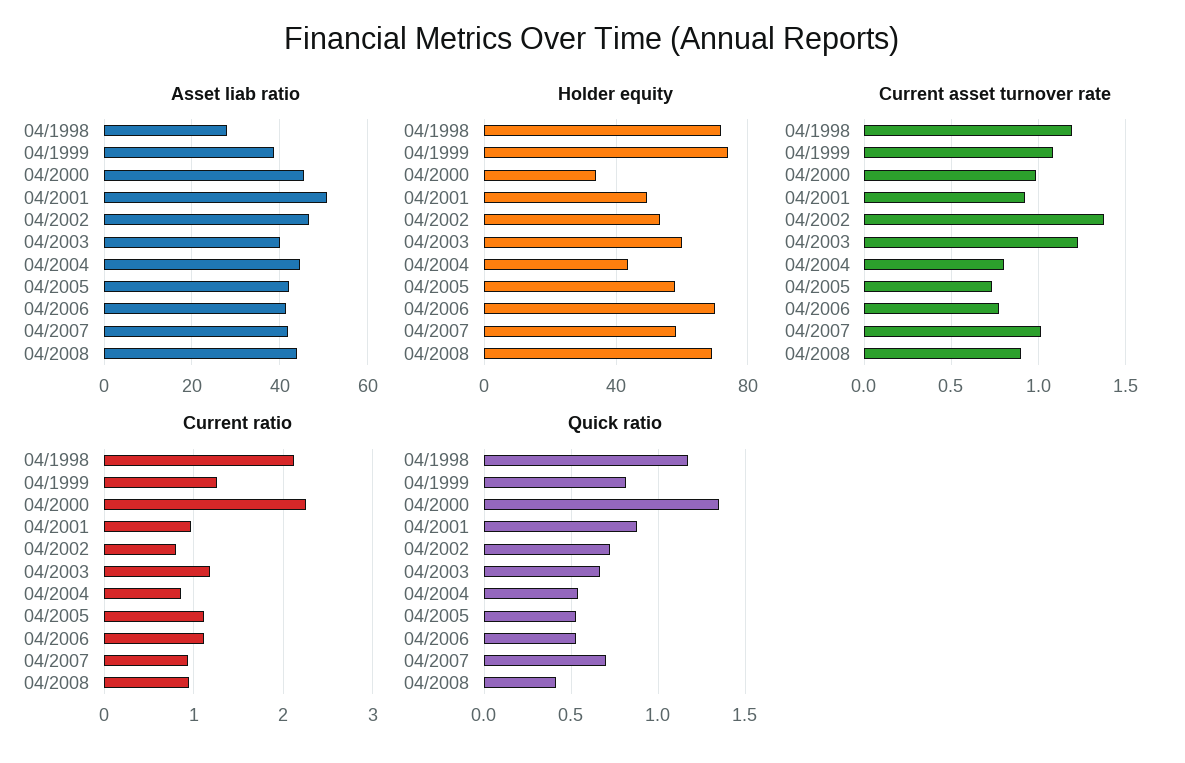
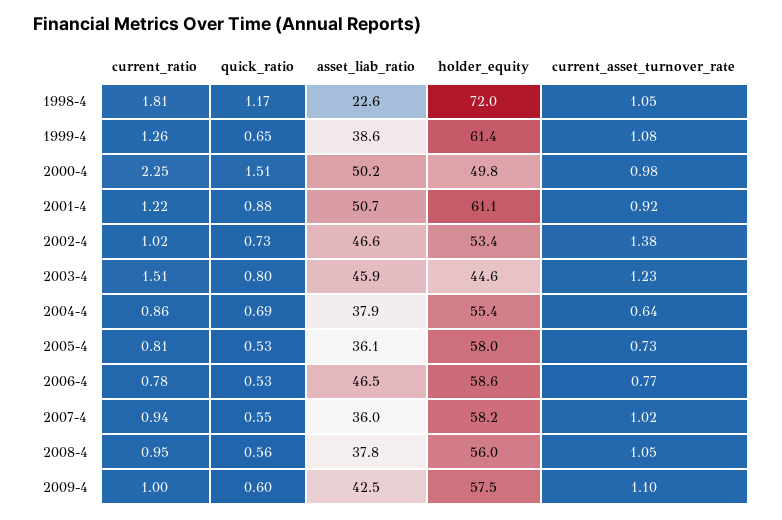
  {
    "Asset liab ratio": {
-     "04/1998": 28,
+     "04/1998": 22.6,
      "04/1999": 38.6,
-     "04/2000": 46,
+     "04/2000": 50.2,
      "04/2001": 50.7,
      "04/2002": 46.6,
-     "04/2003": 40,
+     "04/2003": 45.9,
-     "04/2004": 44,
+     "04/2004": 37.9,
-     "04/2005": 42,
+     "04/2005": 36.1,
-     "04/2006": 42,
+     "04/2006": 46.5,
-     "04/2007": 42,
+     "04/2007": 36,
-     "04/2008": 44
+     "04/2008": 37.8,
+     "2009-4": 42.5
    },
    "Holder equity": {
      "04/1998": 72,
-     "04/1999": 75,
+     "04/1999": 61.4,
-     "04/2000": 35,
+     "04/2000": 49.8,
-     "04/2001": 50,
+     "04/2001": 61.1,
      "04/2002": 53.4,
-     "04/2003": 60,
+     "04/2003": 44.6,
-     "04/2004": 45,
+     "04/2004": 55.4,
      "04/2005": 58,
-     "04/2006": 70,
+     "04/2006": 58.6,
      "04/2007": 58.2,
-     "04/2008": 70
+     "04/2008": 56,
+     "2009-4": 57.5
    },
    "Current asset turnover rate": {
-     "04/1998": 1.2,
+     "04/1998": 1.05,
      "04/1999": 1.08,
      "04/2000": 0.98,
      "04/2001": 0.92,
      "04/2002": 1.38,
      "04/2003": 1.23,
-     "04/2004": 0.8,
+     "04/2004": 0.64,
      "04/2005": 0.73,
      "04/2006": 0.77,
      "04/2007": 1.02,
-     "04/2008": 0.9
+     "04/2008": 1.05,
+     "2009-4": 1.1
    },
    "Current ratio": {
-     "04/1998": 2.1,
+     "04/1998": 1.81,
      "04/1999": 1.26,
      "04/2000": 2.25,
-     "04/2001": 1,
+     "04/2001": 1.22,
-     "04/2002": 0.8,
+     "04/2002": 1.02,
-     "04/2003": 1.2,
+     "04/2003": 1.51,
      "04/2004": 0.86,
-     "04/2005": 1.1,
+     "04/2005": 0.81,
-     "04/2006": 1.1,
+     "04/2006": 0.78,
      "04/2007": 0.94,
-     "04/2008": 0.95
+     "04/2008": 0.95,
+     "2009-4": 1
    },
    "Quick ratio": {
      "04/1998": 1.17,
-     "04/1999": 0.8,
+     "04/1999": 0.65,
-     "04/2000": 1.35,
+     "04/2000": 1.51,
      "04/2001": 0.88,
      "04/2002": 0.73,
-     "04/2003": 0.65,
+     "04/2003": 0.8,
-     "04/2004": 0.55,
+     "04/2004": 0.69,
      "04/2005": 0.53,
      "04/2006": 0.53,
-     "04/2007": 0.7,
+     "04/2007": 0.55,
-     "04/2008": 0.4
+     "04/2008": 0.56,
+     "2009-4": 0.6
    }
  }

